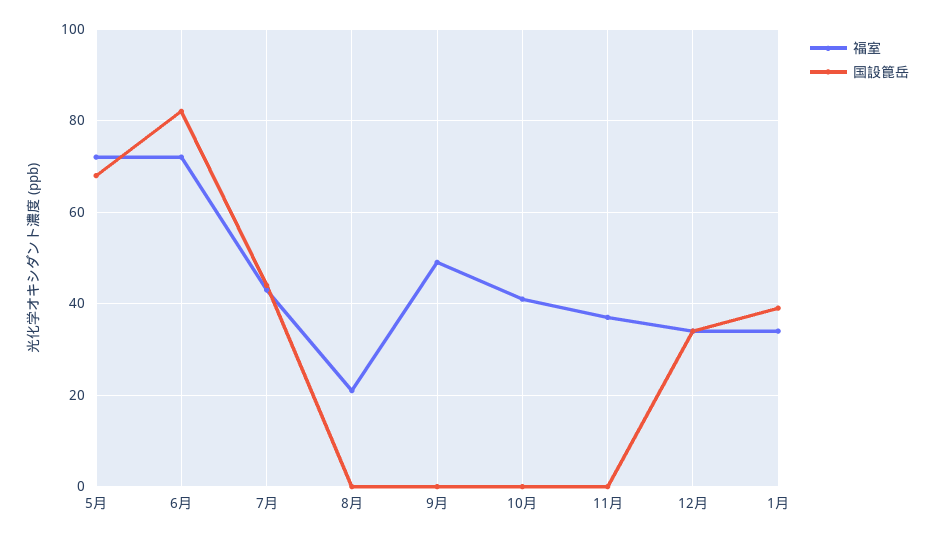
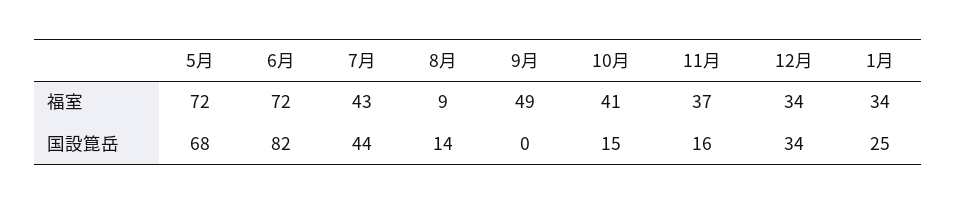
  {
    "福室": {
      "5月": 72,
      "6月": 72,
      "7月": 43,
-     "8月": 20,
+     "8月": 9,
      "9月": 49,
      "10月": 41,
      "11月": 37,
      "12月": 34,
      "1月": 34
    },
    "国設箟岳": {
      "5月": 68,
      "6月": 82,
      "7月": 44,
-     "8月": 0,
+     "8月": 14,
      "9月": 0,
-     "10月": 0,
+     "10月": 15,
-     "11月": 0,
+     "11月": 16,
      "12月": 34,
-     "1月": 40
+     "1月": 25
    }
  }

